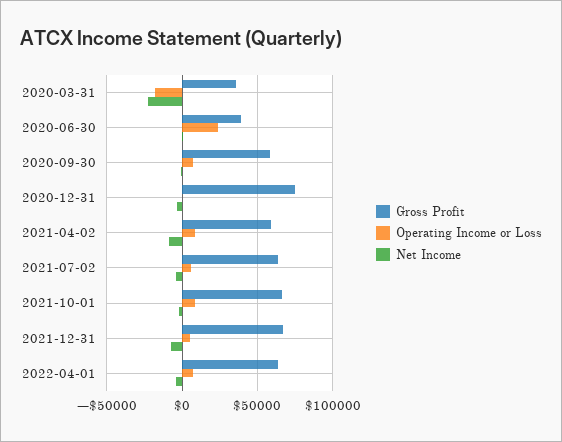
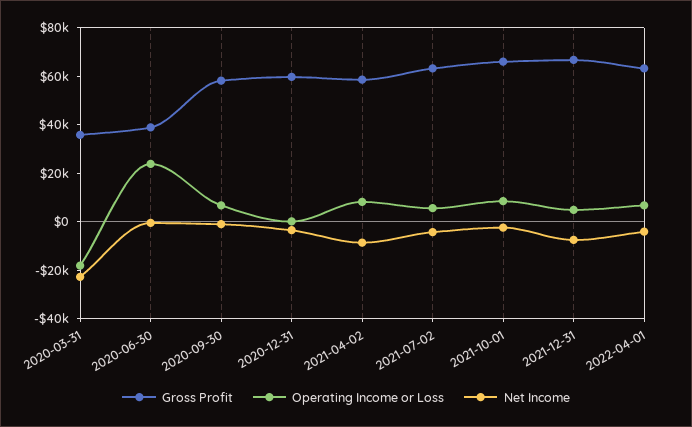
  {
    "Gross Profit": {
      "2020-03-31": 35000,
      "2020-06-30": 40000,
      "2020-09-30": 60000,
-     "2020-12-31": 75000,
+     "2020-12-31": 60000,
      "2021-04-02": 60000,
      "2021-07-02": 65000,
      "2021-10-01": 65000,
      "2021-12-31": 65000,
      "2022-04-01": 65000
    },
    "Operating Income or Loss": {
      "2020-03-31": -20000,
      "2020-06-30": 25000,
      "2020-09-30": 5000,
      "2020-12-31": 0,
      "2021-04-02": 10000,
      "2021-07-02": 5000,
      "2021-10-01": 10000,
      "2021-12-31": 5000,
      "2022-04-01": 5000
    },
    "Net Income": {
      "2020-03-31": -25000,
      "2020-06-30": 0,
      "2020-09-30": 0,
      "2020-12-31": -5000,
      "2021-04-02": -10000,
      "2021-07-02": -5000,
      "2021-10-01": 0,
      "2021-12-31": -5000,
      "2022-04-01": -5000
    }
  }

